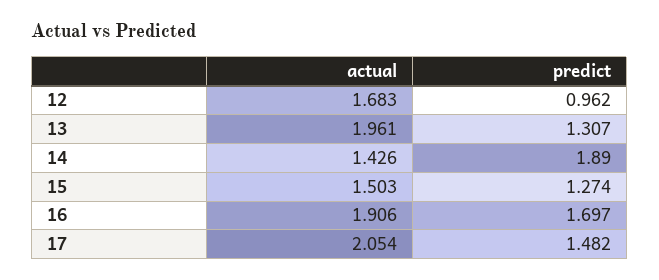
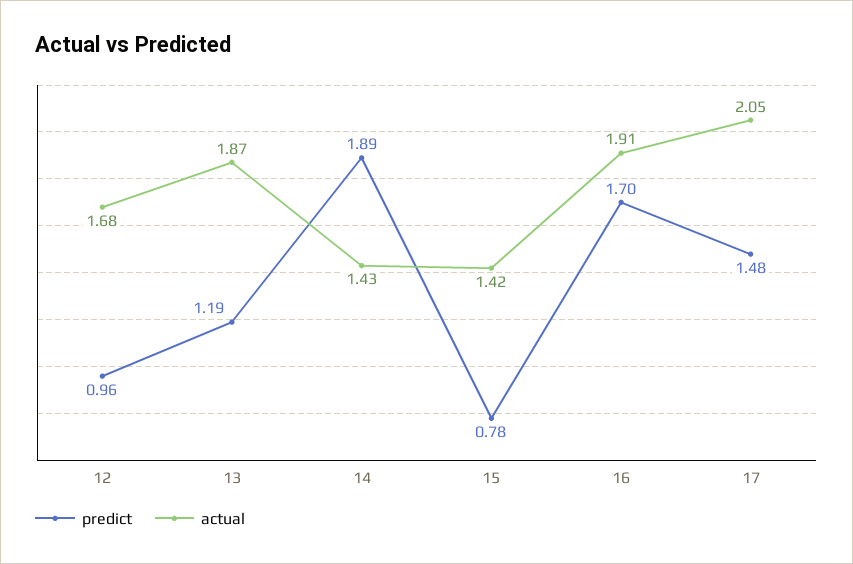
  {
    "actual": {
      "12": 1.683,
-     "13": 1.961,
+     "13": 1.87,
      "14": 1.426,
-     "15": 1.503,
+     "15": 1.42,
      "16": 1.906,
      "17": 2.054
    },
    "predict": {
      "12": 0.962,
-     "13": 1.307,
+     "13": 1.19,
      "14": 1.89,
-     "15": 1.274,
+     "15": 0.78,
      "16": 1.697,
      "17": 1.482
    }
  }

